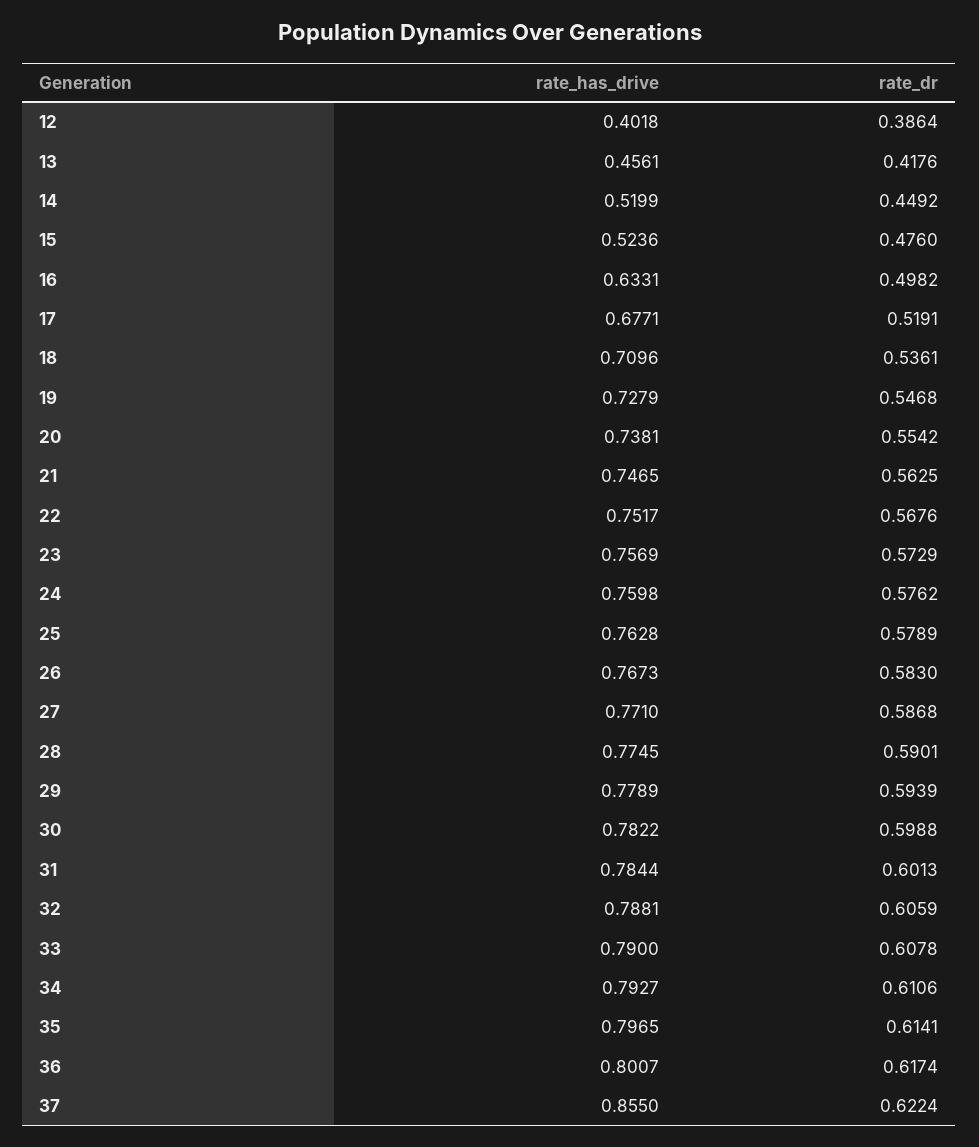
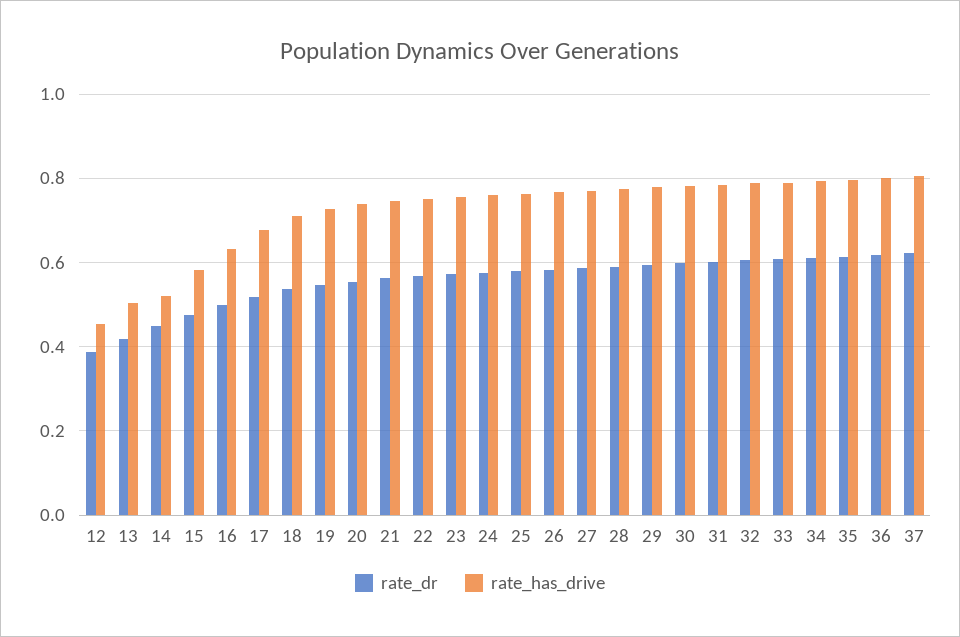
  {
    "rate_has_drive": {
-     "12": 0.4018,
+     "12": 0.46,
-     "13": 0.4561,
+     "13": 0.5,
      "14": 0.5199,
-     "15": 0.5236,
+     "15": 0.58,
      "16": 0.6331,
      "17": 0.6771,
      "18": 0.7096,
      "19": 0.7279,
      "20": 0.7381,
      "21": 0.7465,
      "22": 0.7517,
      "23": 0.7569,
      "24": 0.7598,
      "25": 0.7628,
      "26": 0.7673,
      "27": 0.771,
      "28": 0.7745,
      "29": 0.7789,
      "30": 0.7822,
      "31": 0.7844,
      "32": 0.7881,
      "33": 0.79,
      "34": 0.7927,
      "35": 0.7965,
      "36": 0.8007,
-     "37": 0.855
+     "37": 0.8
    },
    "rate_dr": {
      "12": 0.3864,
      "13": 0.4176,
      "14": 0.4492,
      "15": 0.476,
      "16": 0.4982,
      "17": 0.5191,
      "18": 0.5361,
      "19": 0.5468,
      "20": 0.5542,
      "21": 0.5625,
      "22": 0.5676,
      "23": 0.5729,
      "24": 0.5762,
      "25": 0.5789,
      "26": 0.583,
      "27": 0.5868,
      "28": 0.5901,
      "29": 0.5939,
      "30": 0.5988,
      "31": 0.6013,
      "32": 0.6059,
      "33": 0.6078,
      "34": 0.6106,
      "35": 0.6141,
      "36": 0.6174,
      "37": 0.6224
    }
  }

